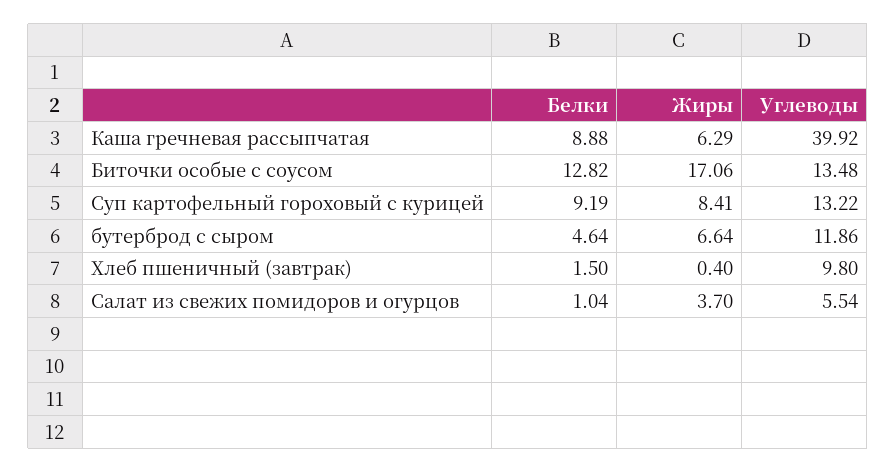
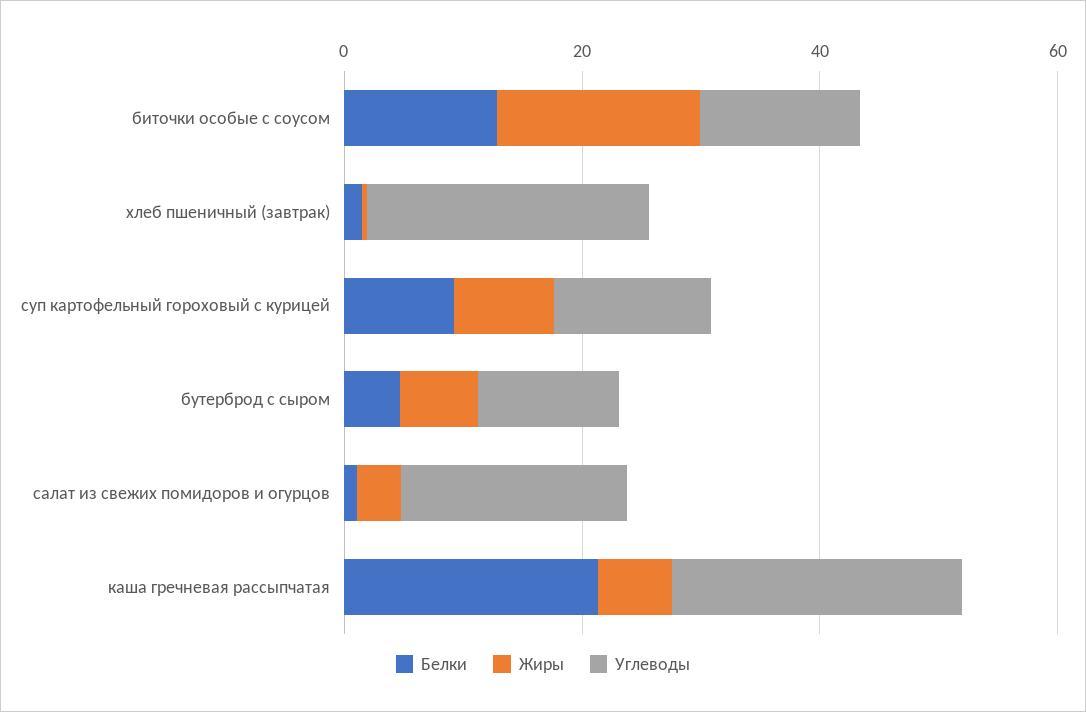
  {
    "Белки": {
-     "Каша гречневая рассыпчатая": 8.88,
+     "Каша гречневая рассыпчатая": 20,
      "Биточки особые с соусом": 12.82,
      "Суп картофельный гороховый с курицей": 9.19,
      "бутерброд с сыром": 4.64,
      "Хлеб пшеничный (завтрак)": 1.5,
      "Салат из свежих помидоров и огурцов": 1.04
    },
    "Жиры": {
      "Каша гречневая рассыпчатая": 6.29,
      "Биточки особые с соусом": 17.06,
      "Суп картофельный гороховый с курицей": 8.41,
      "бутерброд с сыром": 6.64,
      "Хлеб пшеничный (завтрак)": 0.4,
      "Салат из свежих помидоров и огурцов": 3.7
    },
    "Углеводы": {
-     "Каша гречневая рассыпчатая": 39.92,
+     "Каша гречневая рассыпчатая": 25,
      "Биточки особые с соусом": 13.48,
      "Суп картофельный гороховый с курицей": 13.22,
      "бутерброд с сыром": 11.86,
-     "Хлеб пшеничный (завтрак)": 9.8,
+     "Хлеб пшеничный (завтрак)": 25,
-     "Салат из свежих помидоров и огурцов": 5.54
+     "Салат из свежих помидоров и огурцов": 20
    }
  }

